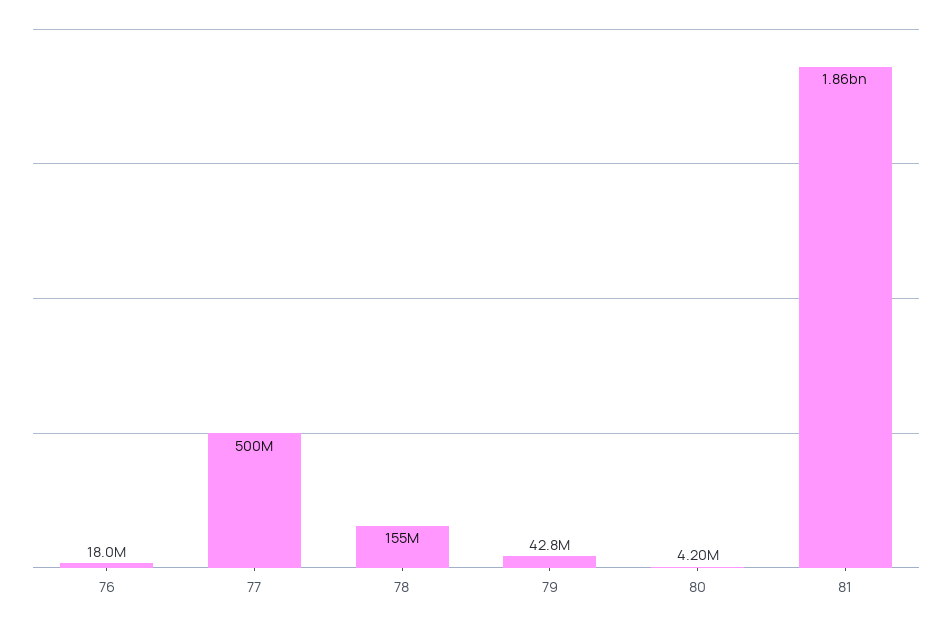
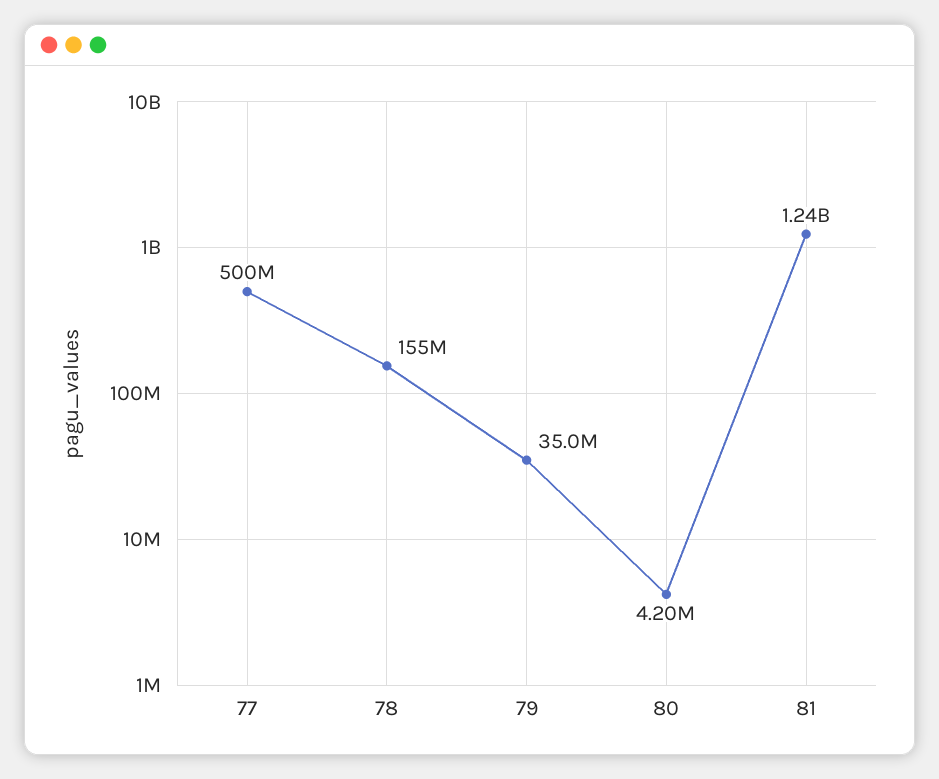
  {
-   "76": 18000000,
    "77": 500000000,
    "78": 155000000,
-   "79": 42800000,
+   "79": 35000000,
    "80": 4200000,
-   "81": 1860000000
+   "81": 1240000000
  }

